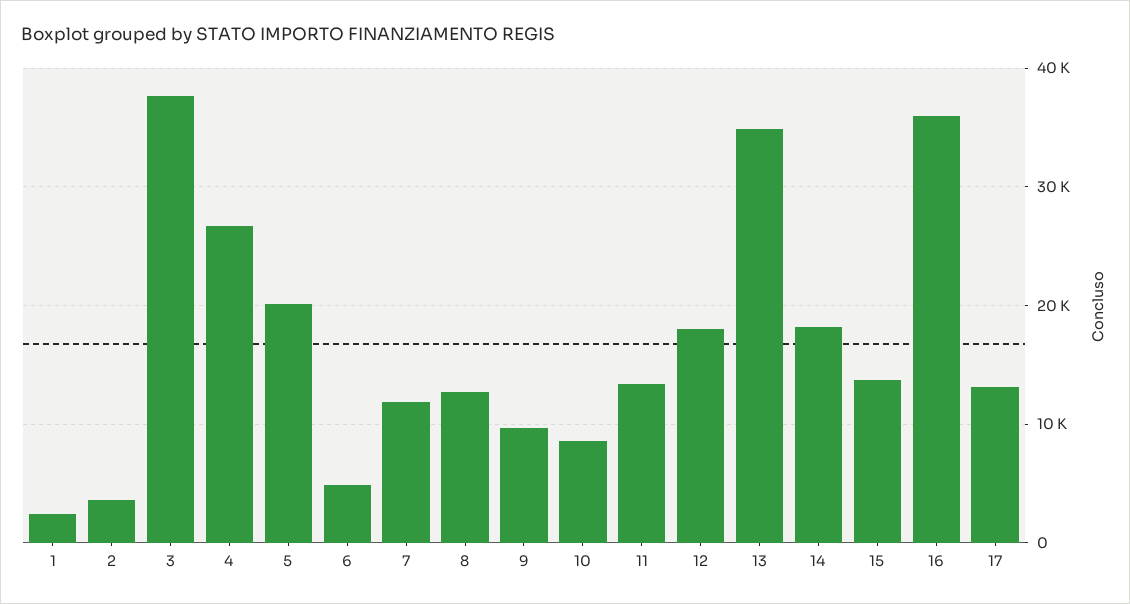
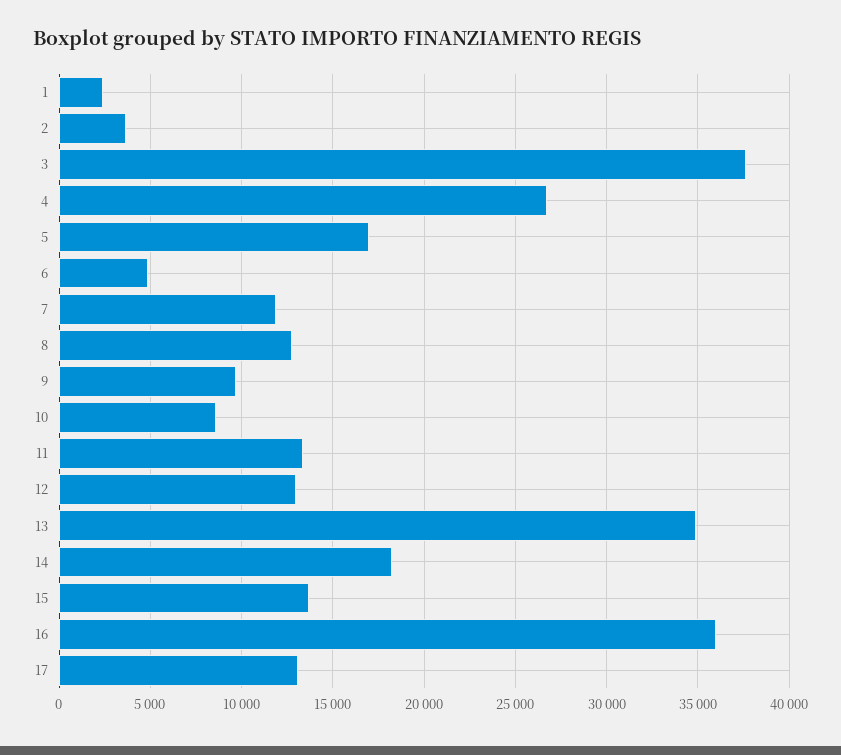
  {
    "1": 2500,
    "2": 3500,
    "3": 37500,
    "4": 26500,
-   "5": 20000,
+   "5": 17000,
    "6": 5000,
    "7": 12000,
    "8": 12500,
    "9": 9500,
    "10": 8500,
    "11": 13500,
-   "12": 18000,
+   "12": 13000,
    "13": 35000,
    "14": 18000,
    "15": 13500,
    "16": 36000,
    "17": 13000
  }

